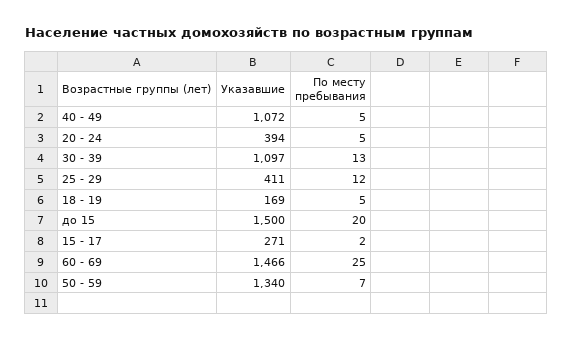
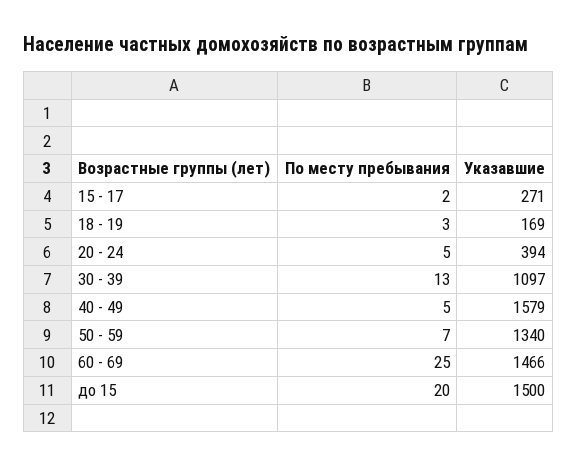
  {
    "Указавшие": {
-     "40 - 49": 1072,
+     "40 - 49": 1579,
      "20 - 24": 394,
      "30 - 39": 1097,
-     "25 - 29": 411,
      "18 - 19": 169,
      "до 15": 1500,
      "15 - 17": 271,
      "60 - 69": 1466,
      "50 - 59": 1340
    },
    "По месту пребывания": {
      "40 - 49": 5,
      "20 - 24": 5,
      "30 - 39": 13,
-     "25 - 29": 12,
-     "18 - 19": 5,
+     "18 - 19": 3,
      "до 15": 20,
      "15 - 17": 2,
      "60 - 69": 25,
      "50 - 59": 7
    }
  }

